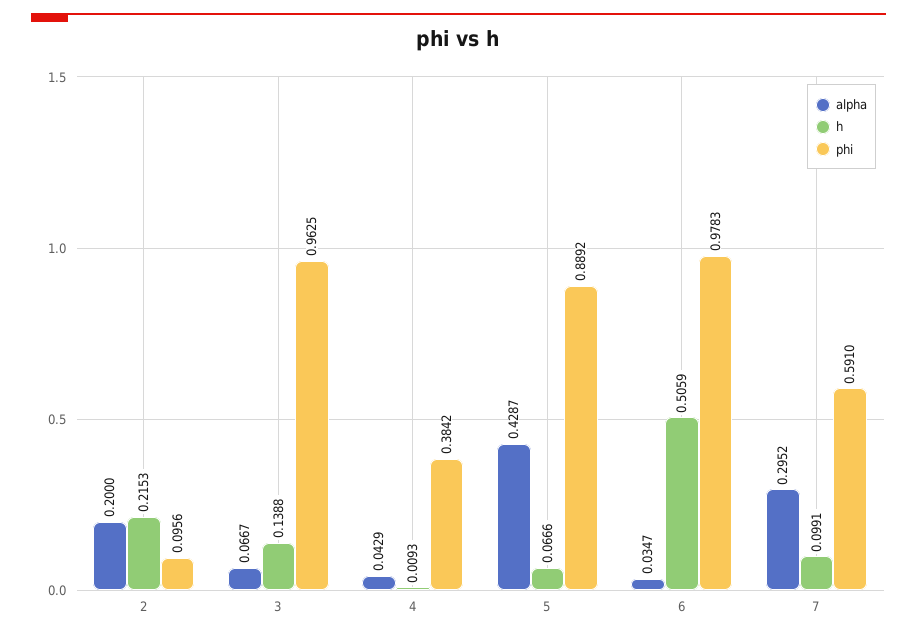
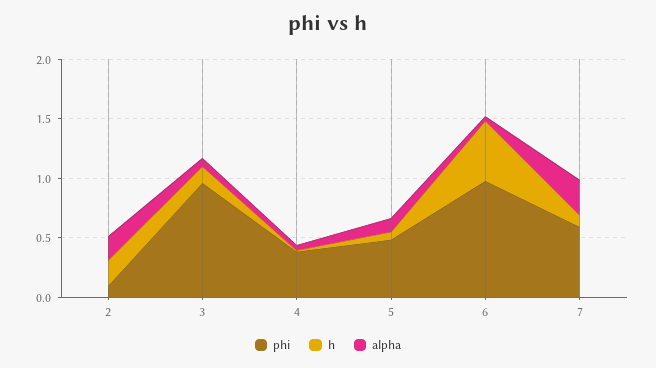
  {
    "alpha": {
      "2": 0.2,
      "3": 0.0667,
      "4": 0.0429,
-     "5": 0.4287,
+     "5": 0.1,
      "6": 0.0347,
      "7": 0.2952
    },
    "h": {
      "2": 0.2153,
      "3": 0.1388,
      "4": 0.0093,
      "5": 0.0666,
      "6": 0.5059,
      "7": 0.0991
    },
    "phi": {
      "2": 0.0956,
      "3": 0.9625,
      "4": 0.3842,
-     "5": 0.8892,
+     "5": 0.5,
      "6": 0.9783,
      "7": 0.591
    }
  }

